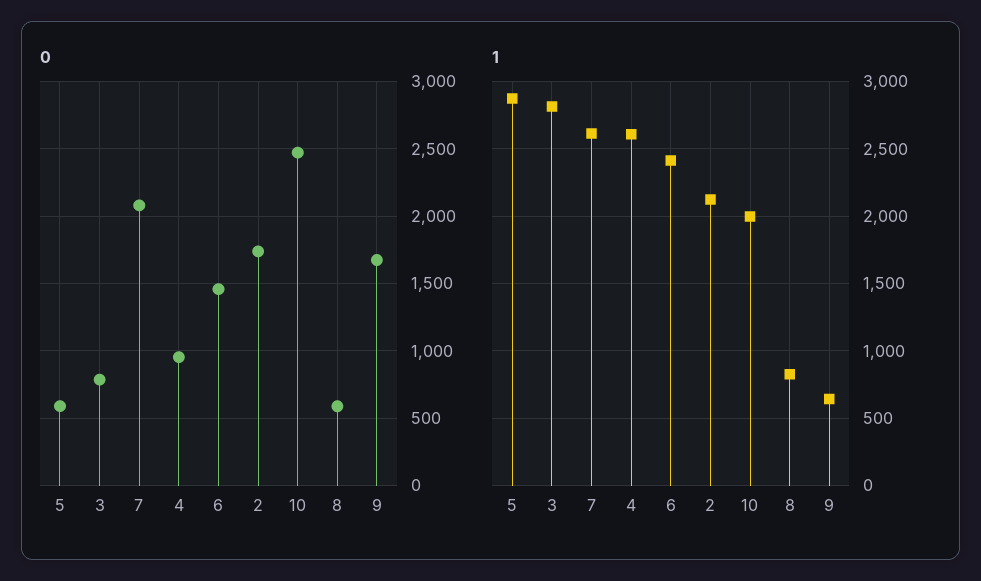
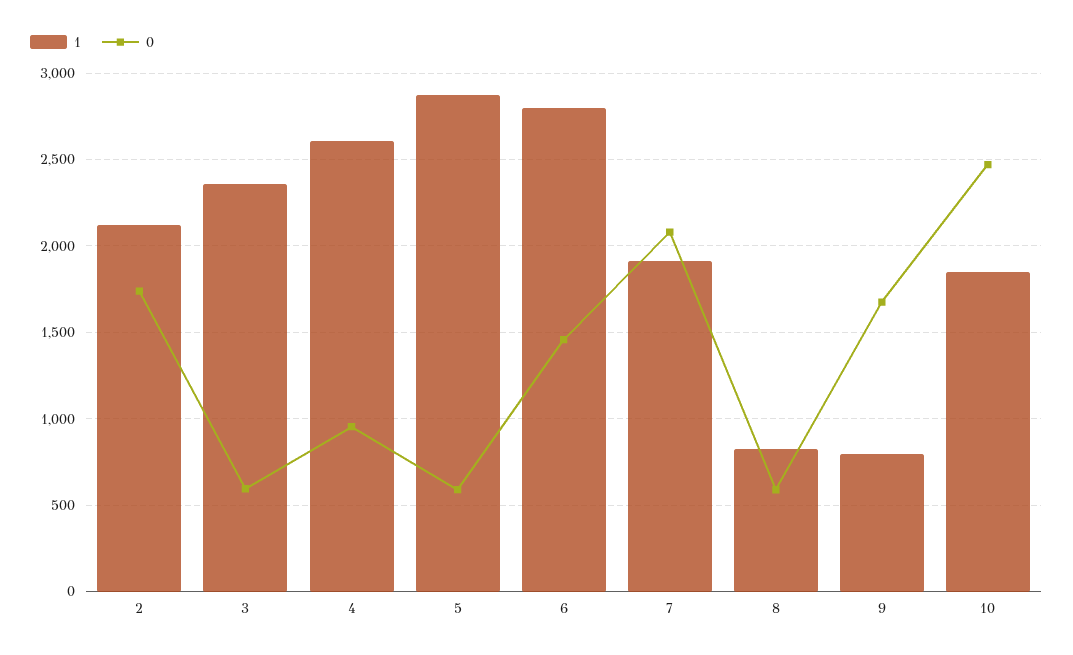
  {
    "0": {
      "5": 600,
-     "3": 800,
+     "3": 600,
      "7": 2100,
      "4": 950,
      "6": 1450,
      "2": 1750,
      "10": 2450,
      "8": 600,
      "9": 1700
    },
    "1": {
      "5": 2850,
-     "3": 2800,
+     "3": 2350,
-     "7": 2600,
+     "7": 1900,
      "4": 2600,
-     "6": 2400,
+     "6": 2800,
      "2": 2100,
-     "10": 2000,
+     "10": 1850,
      "8": 850,
-     "9": 650
+     "9": 800
    }
  }

